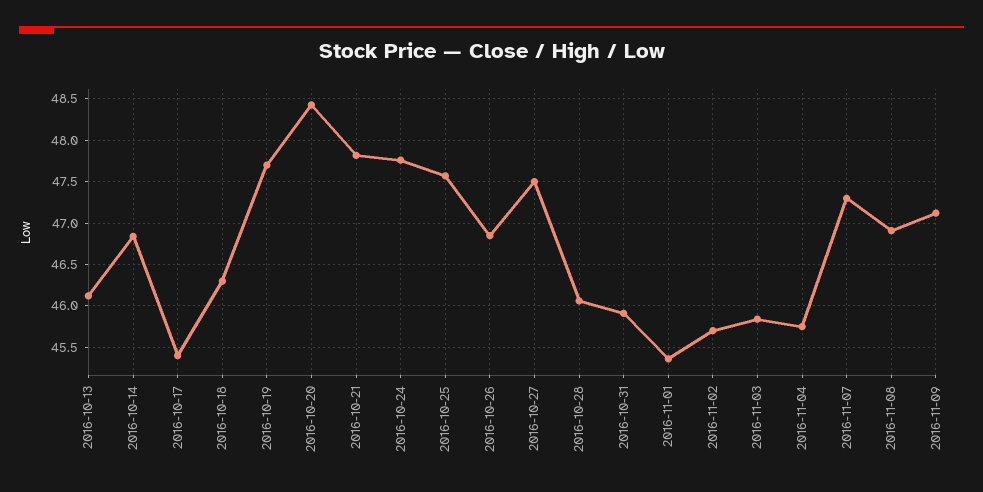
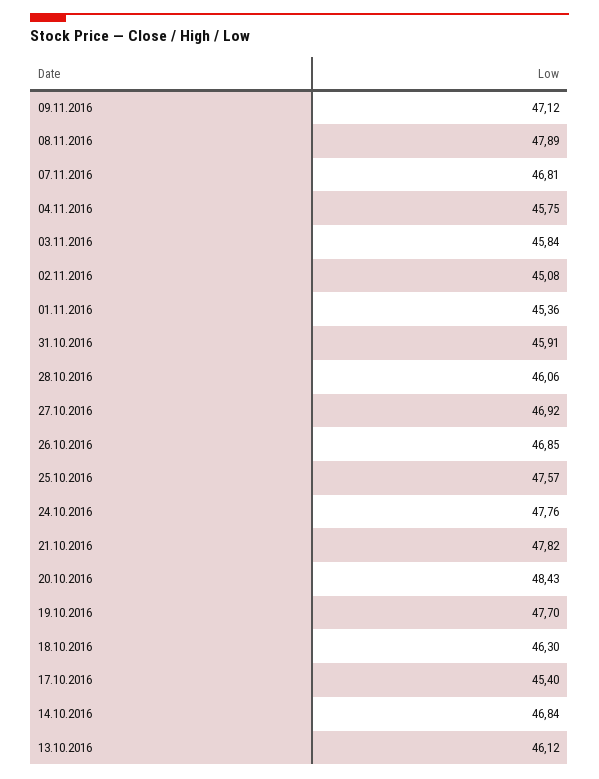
  {
    "2016-10-13": 46.12,
    "2016-10-14": 46.84,
    "2016-10-17": 45.4,
    "2016-10-18": 46.3,
    "2016-10-19": 47.7,
    "2016-10-20": 48.43,
    "2016-10-21": 47.82,
    "2016-10-24": 47.76,
    "2016-10-25": 47.57,
    "2016-10-26": 46.85,
-   "2016-10-27": 47.5,
+   "2016-10-27": 46.92,
    "2016-10-28": 46.06,
    "2016-10-31": 45.91,
    "2016-11-01": 45.36,
-   "2016-11-02": 45.7,
+   "2016-11-02": 45.08,
    "2016-11-03": 45.84,
    "2016-11-04": 45.75,
-   "2016-11-07": 47.3,
+   "2016-11-07": 46.81,
-   "2016-11-08": 46.9,
+   "2016-11-08": 47.89,
    "2016-11-09": 47.12
  }

